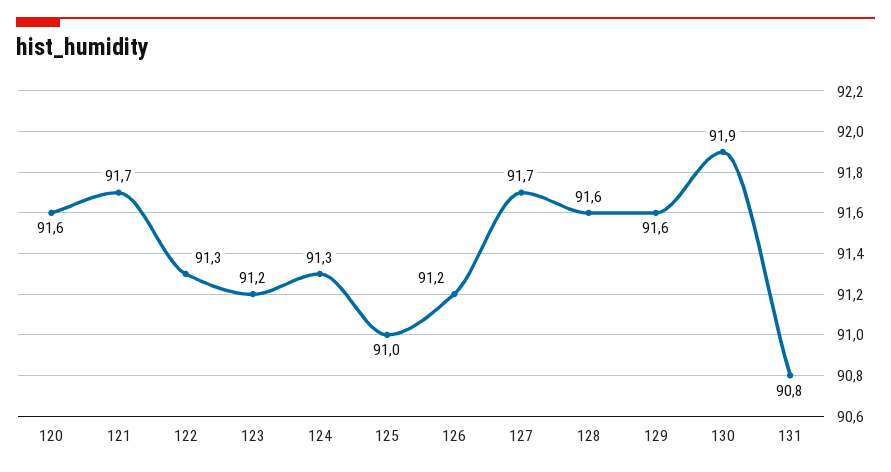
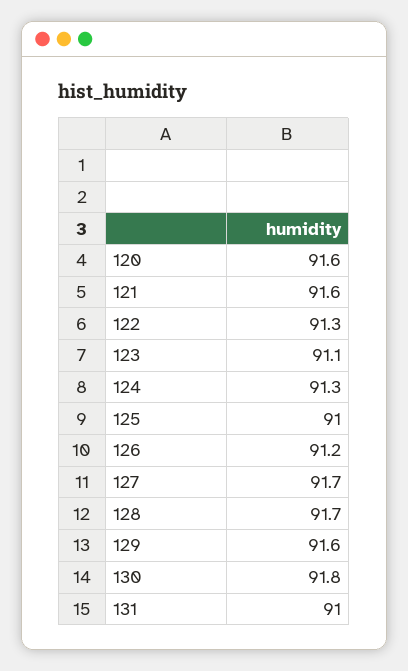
  {
    "120": 91.6,
-   "121": 91.7,
+   "121": 91.6,
    "122": 91.3,
-   "123": 91.2,
+   "123": 91.1,
    "124": 91.3,
    "125": 91,
    "126": 91.2,
    "127": 91.7,
-   "128": 91.6,
+   "128": 91.7,
    "129": 91.6,
-   "130": 91.9,
+   "130": 91.8,
-   "131": 90.8
+   "131": 91
  }

